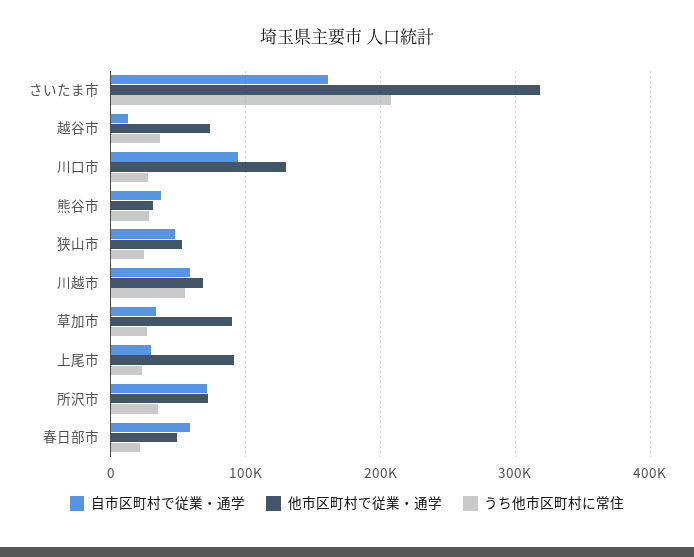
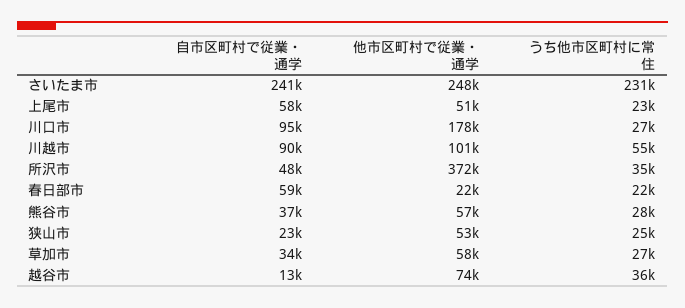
  {
    "自市区町村で従業・通学": {
-     "さいたま市": 160000,
+     "さいたま市": 241000,
      "越谷市": 13000,
      "川口市": 95000,
      "熊谷市": 37000,
-     "狭山市": 50000,
+     "狭山市": 23000,
-     "川越市": 60000,
+     "川越市": 90000,
      "草加市": 34000,
-     "上尾市": 30000,
+     "上尾市": 58000,
-     "所沢市": 70000,
+     "所沢市": 48000,
      "春日部市": 59000
    },
    "他市区町村で従業・通学": {
-     "さいたま市": 320000,
+     "さいたま市": 248000,
      "越谷市": 74000,
-     "川口市": 130000,
+     "川口市": 178000,
-     "熊谷市": 30000,
+     "熊谷市": 57000,
      "狭山市": 53000,
-     "川越市": 70000,
+     "川越市": 101000,
-     "草加市": 90000,
+     "草加市": 58000,
-     "上尾市": 90000,
+     "上尾市": 51000,
-     "所沢市": 70000,
+     "所沢市": 372000,
-     "春日部市": 50000
+     "春日部市": 22000
    },
    "うち他市区町村に常住": {
-     "さいたま市": 210000,
+     "さいたま市": 231000,
      "越谷市": 36000,
      "川口市": 27000,
      "熊谷市": 28000,
      "狭山市": 25000,
      "川越市": 55000,
      "草加市": 27000,
      "上尾市": 23000,
      "所沢市": 35000,
      "春日部市": 22000
    }
  }

